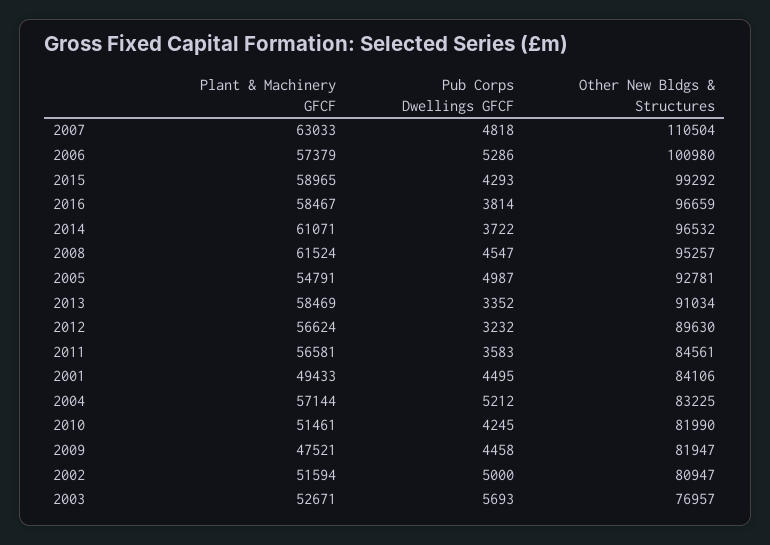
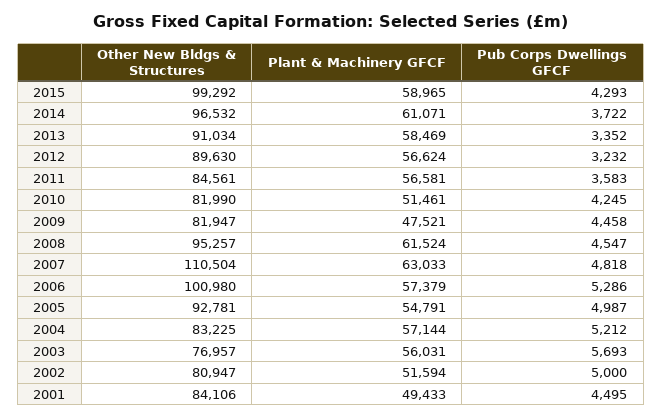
  {
    "Plant & Machinery GFCF": {
      "2007": 63033,
      "2006": 57379,
      "2015": 58965,
-     "2016": 58467,
      "2014": 61071,
      "2008": 61524,
      "2005": 54791,
      "2013": 58469,
      "2012": 56624,
      "2011": 56581,
      "2001": 49433,
      "2004": 57144,
      "2010": 51461,
      "2009": 47521,
      "2002": 51594,
-     "2003": 52671
+     "2003": 56031
    },
    "Pub Corps Dwellings GFCF": {
      "2007": 4818,
      "2006": 5286,
      "2015": 4293,
-     "2016": 3814,
      "2014": 3722,
      "2008": 4547,
      "2005": 4987,
      "2013": 3352,
      "2012": 3232,
      "2011": 3583,
      "2001": 4495,
      "2004": 5212,
      "2010": 4245,
      "2009": 4458,
      "2002": 5000,
      "2003": 5693
    },
    "Other New Bldgs & Structures": {
      "2007": 110504,
      "2006": 100980,
      "2015": 99292,
-     "2016": 96659,
      "2014": 96532,
      "2008": 95257,
      "2005": 92781,
      "2013": 91034,
      "2012": 89630,
      "2011": 84561,
      "2001": 84106,
      "2004": 83225,
      "2010": 81990,
      "2009": 81947,
      "2002": 80947,
      "2003": 76957
    }
  }

